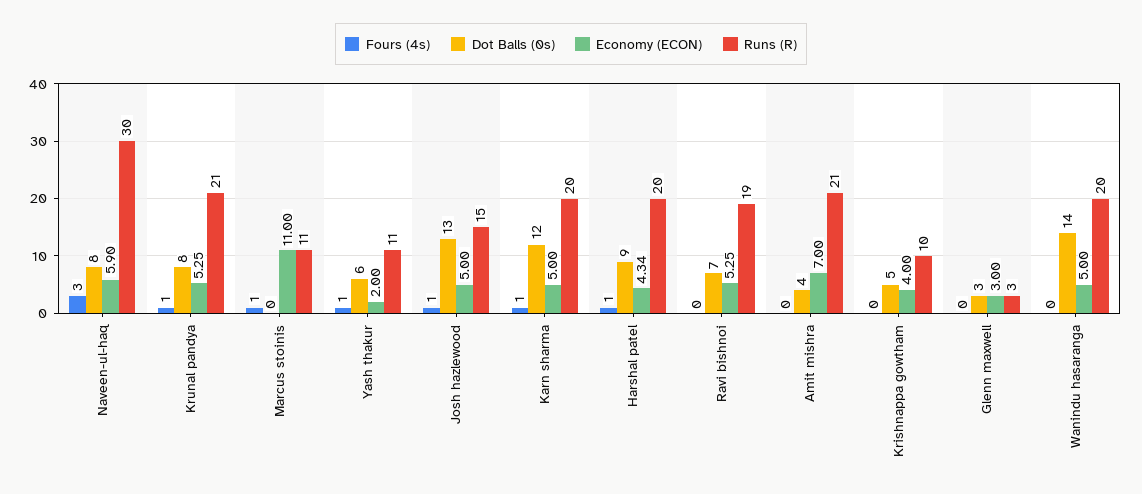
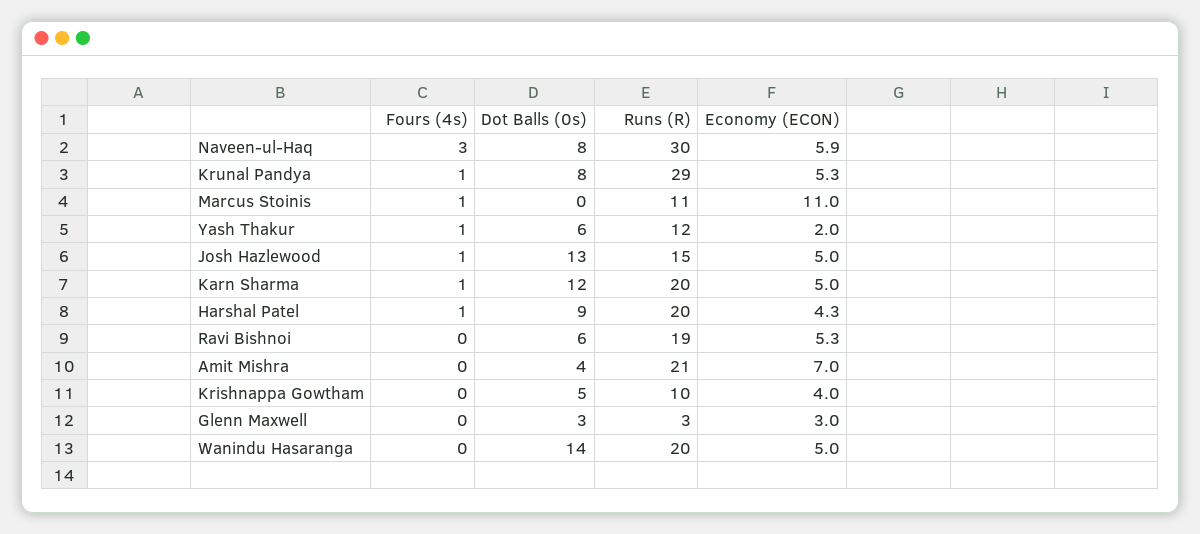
  {
    "Fours (4s)": {
      "Naveen-ul-haq": 3,
      "Krunal pandya": 1,
      "Marcus stoinis": 1,
      "Yash thakur": 1,
      "Josh hazlewood": 1,
      "Karn sharma": 1,
      "Harshal patel": 1,
      "Ravi bishnoi": 0,
      "Amit mishra": 0,
      "Krishnappa gowtham": 0,
      "Glenn maxwell": 0,
      "Wanindu hasaranga": 0
    },
    "Dot Balls (0s)": {
      "Naveen-ul-haq": 8,
      "Krunal pandya": 8,
      "Marcus stoinis": 0,
      "Yash thakur": 6,
      "Josh hazlewood": 13,
      "Karn sharma": 12,
      "Harshal patel": 9,
-     "Ravi bishnoi": 7,
+     "Ravi bishnoi": 6,
      "Amit mishra": 4,
      "Krishnappa gowtham": 5,
      "Glenn maxwell": 3,
      "Wanindu hasaranga": 14
    },
    "Economy (ECON)": {
      "Naveen-ul-haq": 5.9,
      "Krunal pandya": 5.25,
      "Marcus stoinis": 11,
      "Yash thakur": 2,
      "Josh hazlewood": 5,
      "Karn sharma": 5,
      "Harshal patel": 4.34,
      "Ravi bishnoi": 5.25,
      "Amit mishra": 7,
      "Krishnappa gowtham": 4,
      "Glenn maxwell": 3,
      "Wanindu hasaranga": 5
    },
    "Runs (R)": {
      "Naveen-ul-haq": 30,
-     "Krunal pandya": 21,
+     "Krunal pandya": 29,
      "Marcus stoinis": 11,
-     "Yash thakur": 11,
+     "Yash thakur": 12,
      "Josh hazlewood": 15,
      "Karn sharma": 20,
      "Harshal patel": 20,
      "Ravi bishnoi": 19,
      "Amit mishra": 21,
      "Krishnappa gowtham": 10,
      "Glenn maxwell": 3,
      "Wanindu hasaranga": 20
    }
  }

